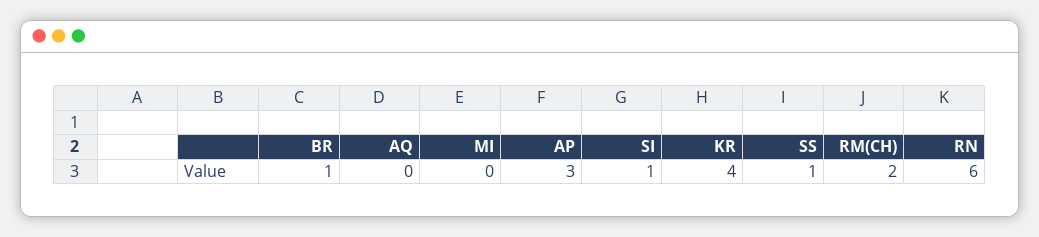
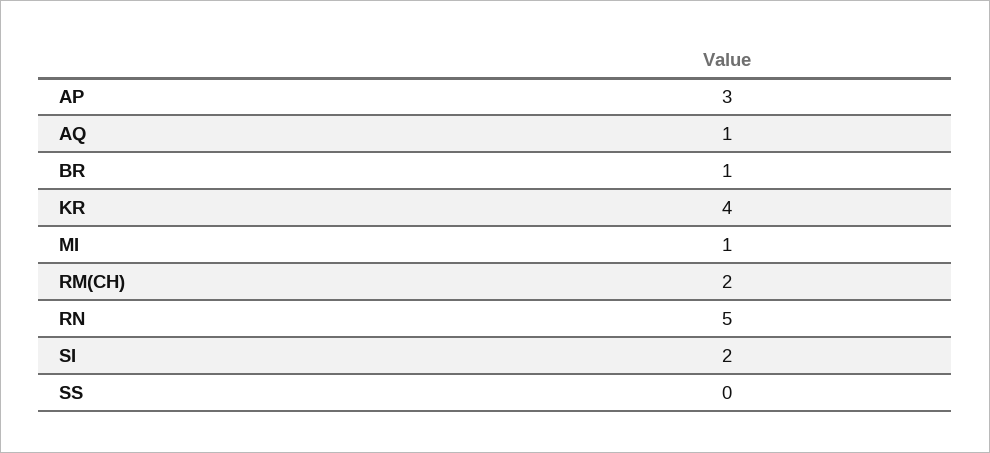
  {
    "BR": 1,
-   "AQ": 0,
+   "AQ": 1,
-   "MI": 0,
+   "MI": 1,
    "AP": 3,
-   "SI": 1,
+   "SI": 2,
    "KR": 4,
-   "SS": 1,
+   "SS": 0,
    "RM(CH)": 2,
-   "RN": 6
+   "RN": 5
  }

